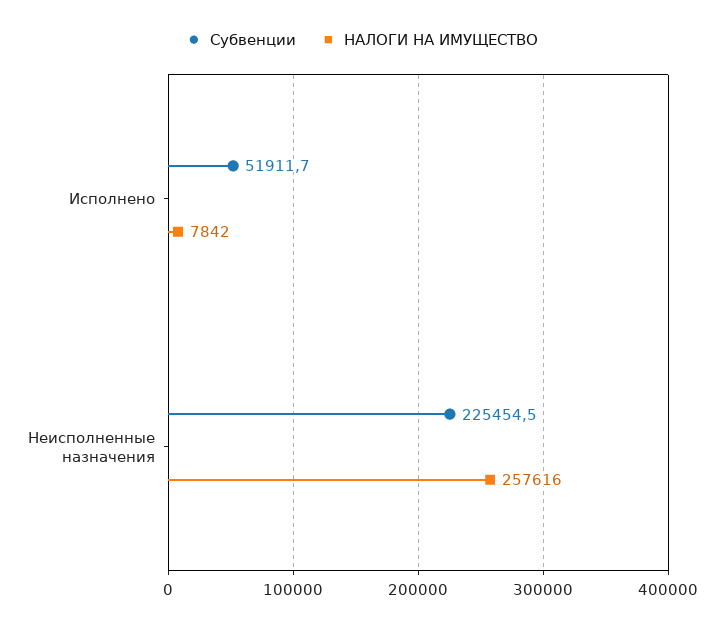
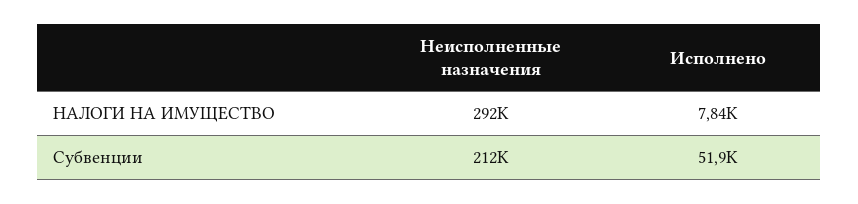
  {
    "Субвенции": {
      "Исполнено": 51911.7,
-     "Неисполненные назначения": 225454.5
+     "Неисполненные назначения": 212000
    },
    "НАЛОГИ НА ИМУЩЕСТВО": {
      "Исполнено": 7842,
-     "Неисполненные назначения": 257616
+     "Неисполненные назначения": 292000
    }
  }

